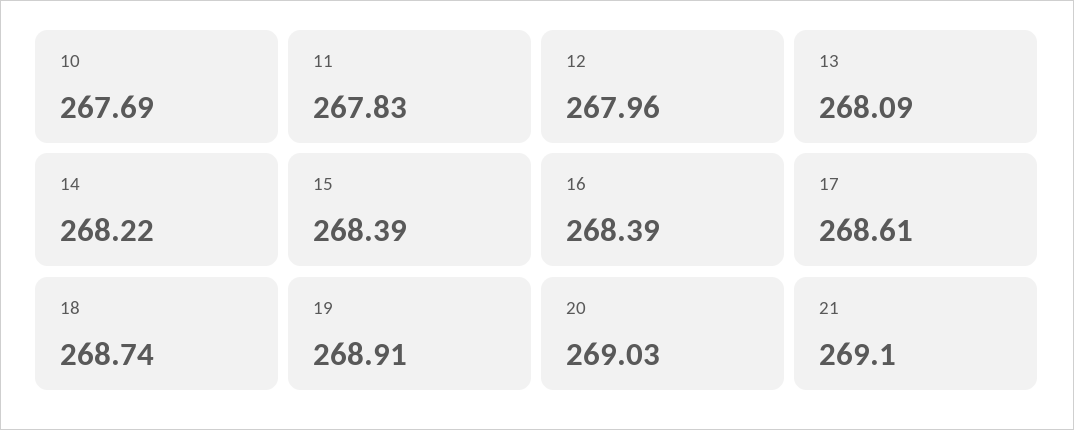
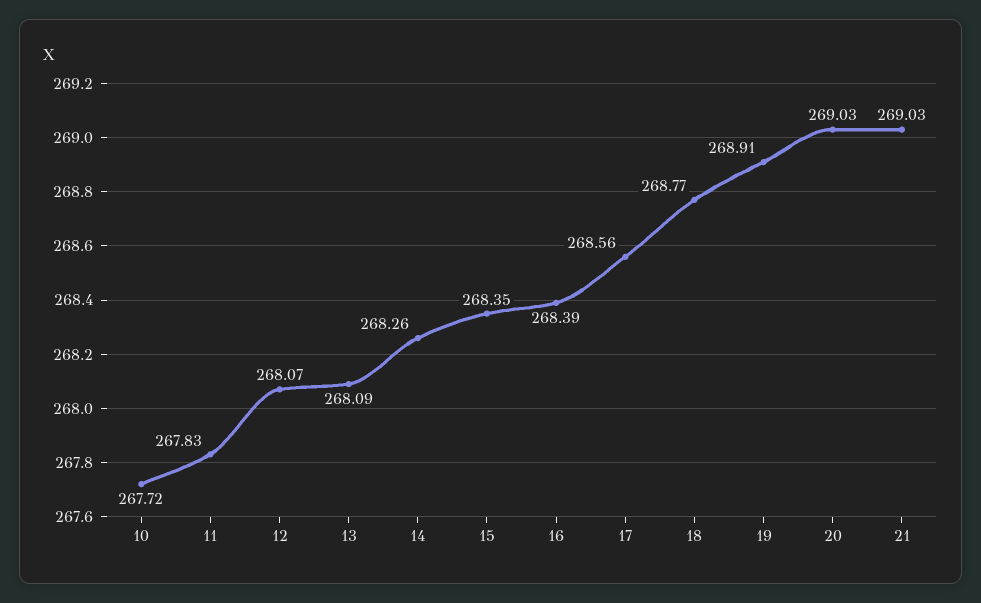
  {
-   "10": 267.69,
+   "10": 267.72,
    "11": 267.83,
-   "12": 267.96,
+   "12": 268.07,
    "13": 268.09,
-   "14": 268.22,
+   "14": 268.26,
-   "15": 268.39,
+   "15": 268.35,
    "16": 268.39,
-   "17": 268.61,
+   "17": 268.56,
-   "18": 268.74,
+   "18": 268.77,
    "19": 268.91,
    "20": 269.03,
-   "21": 269.1
+   "21": 269.03
  }

